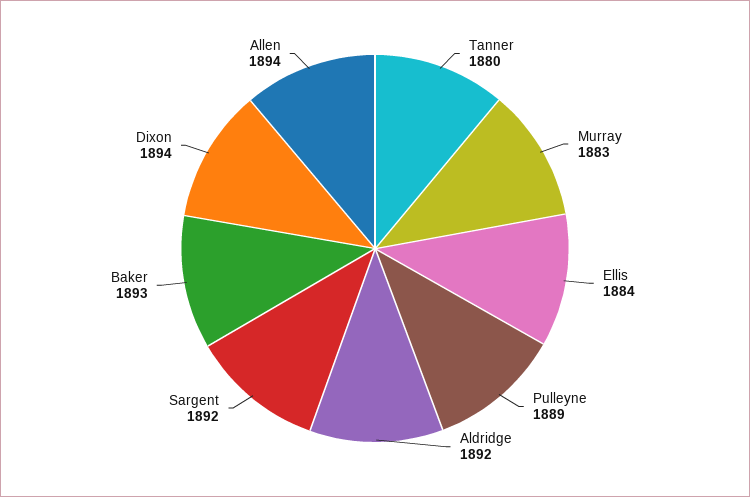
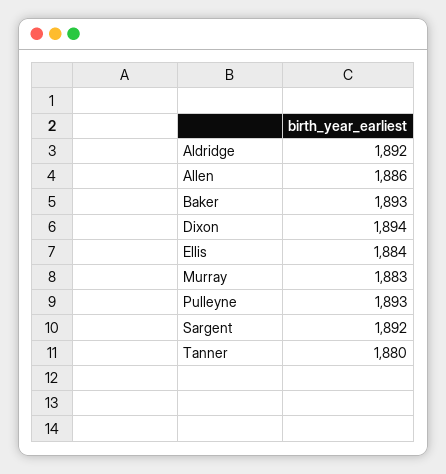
  {
    "Tanner": 1880,
    "Murray": 1883,
    "Ellis": 1884,
-   "Pulleyne": 1889,
+   "Pulleyne": 1893,
    "Aldridge": 1892,
    "Sargent": 1892,
    "Baker": 1893,
    "Dixon": 1894,
-   "Allen": 1894
+   "Allen": 1886
  }

